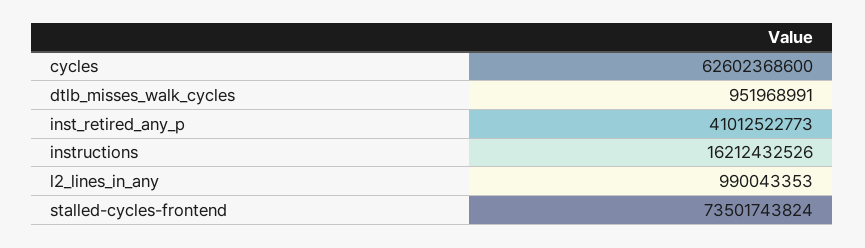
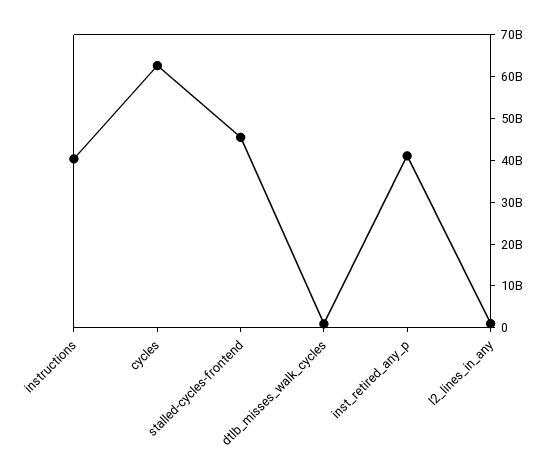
  {
    "cycles": 62602368600,
    "dtlb_misses_walk_cycles": 951968991,
    "inst_retired_any_p": 41012522773,
-   "instructions": 16212432526,
+   "instructions": 40000000000,
    "l2_lines_in_any": 990043353,
-   "stalled-cycles-frontend": 73501743824
+   "stalled-cycles-frontend": 46000000000
  }

